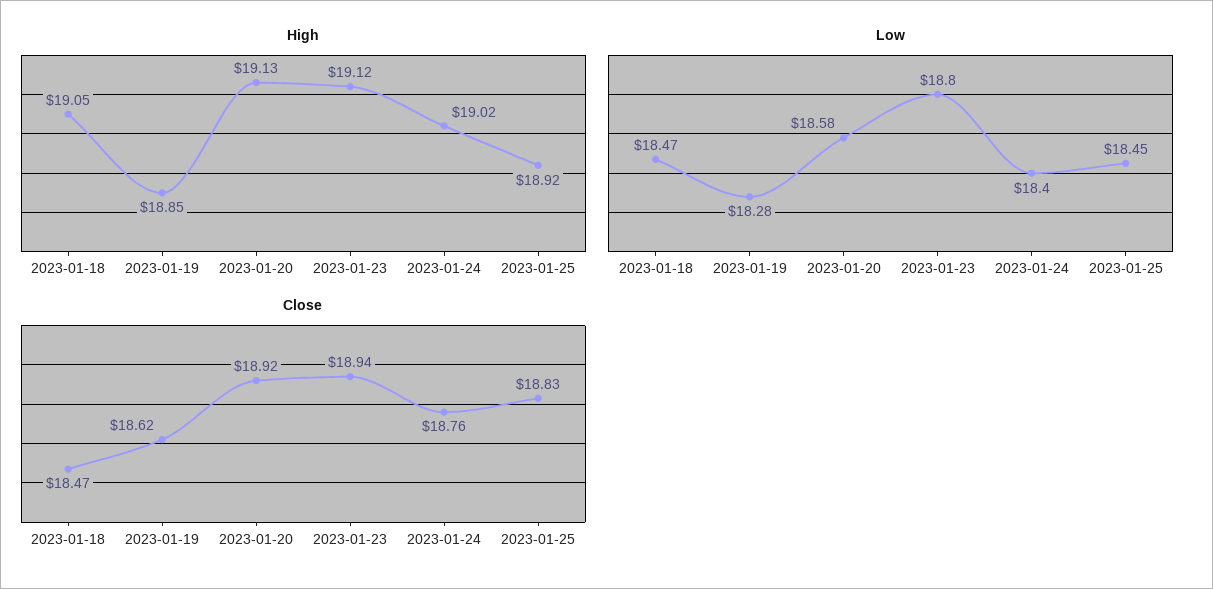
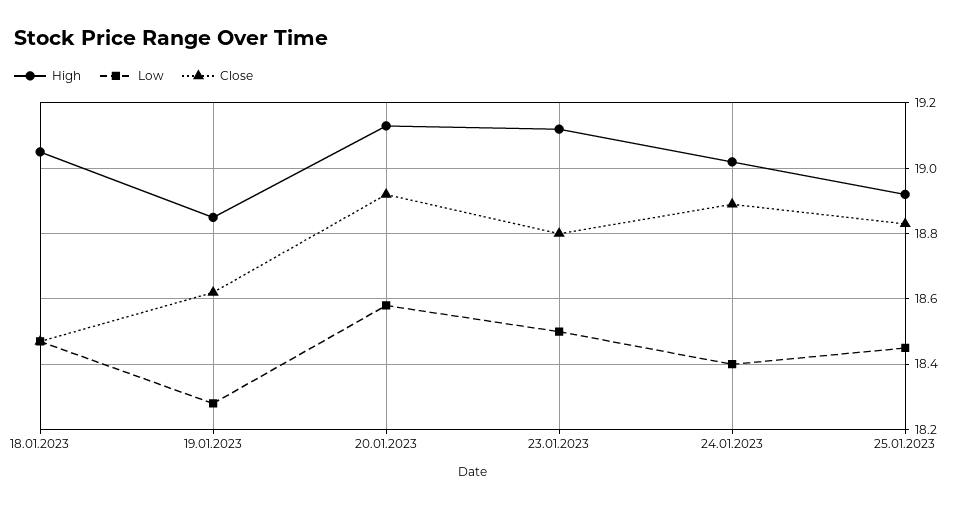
  {
    "High": {
      "2023-01-18": 19.05,
      "2023-01-19": 18.85,
      "2023-01-20": 19.13,
      "2023-01-23": 19.12,
      "2023-01-24": 19.02,
      "2023-01-25": 18.92
    },
    "Low": {
      "2023-01-18": 18.47,
      "2023-01-19": 18.28,
      "2023-01-20": 18.58,
-     "2023-01-23": 18.8,
+     "2023-01-23": 18.5,
      "2023-01-24": 18.4,
      "2023-01-25": 18.45
    },
    "Close": {
      "2023-01-18": 18.47,
      "2023-01-19": 18.62,
      "2023-01-20": 18.92,
-     "2023-01-23": 18.94,
+     "2023-01-23": 18.8,
-     "2023-01-24": 18.76,
+     "2023-01-24": 18.9,
      "2023-01-25": 18.83
    }
  }

